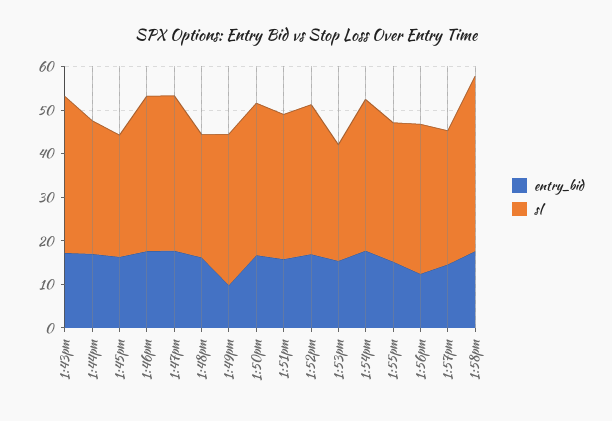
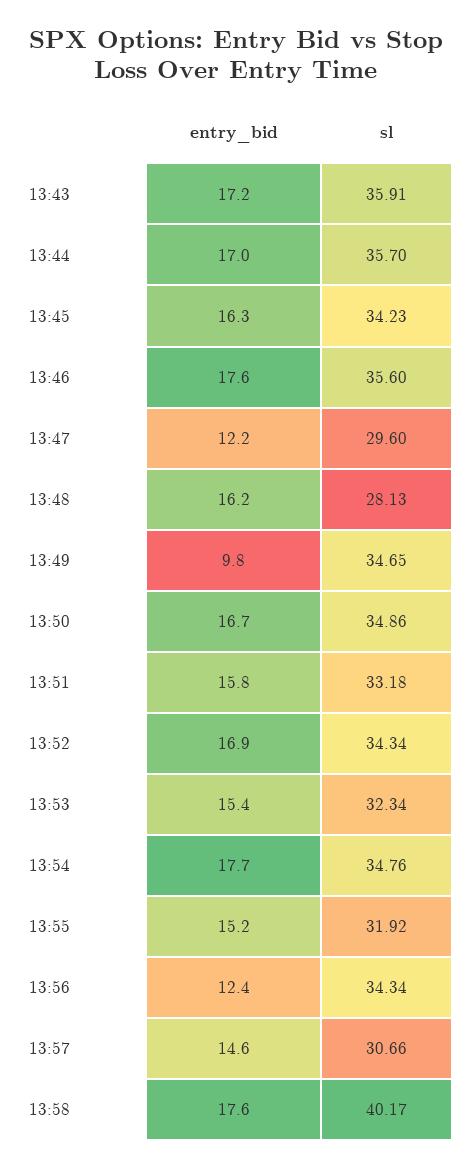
  {
    "entry_bid": {
      "1:43pm": 17.2,
      "1:44pm": 17,
      "1:45pm": 16.3,
      "1:46pm": 17.6,
-     "1:47pm": 18,
+     "1:47pm": 12.2,
      "1:48pm": 16.2,
      "1:49pm": 9.8,
      "1:50pm": 16.7,
      "1:51pm": 15.8,
      "1:52pm": 16.9,
      "1:53pm": 15.4,
      "1:54pm": 17.7,
      "1:55pm": 15.2,
      "1:56pm": 12.4,
      "1:57pm": 14.6,
      "1:58pm": 17.6
    },
    "sl": {
      "1:43pm": 35.91,
-     "1:44pm": 30,
+     "1:44pm": 35.7,
-     "1:45pm": 28,
+     "1:45pm": 34.23,
      "1:46pm": 35.6,
-     "1:47pm": 36,
+     "1:47pm": 29.6,
      "1:48pm": 28.13,
      "1:49pm": 34.65,
      "1:50pm": 34.86,
      "1:51pm": 33.18,
      "1:52pm": 34.34,
-     "1:53pm": 26,
+     "1:53pm": 32.34,
      "1:54pm": 34.76,
      "1:55pm": 31.92,
      "1:56pm": 34.34,
      "1:57pm": 30.66,
      "1:58pm": 40.17
    }
  }

